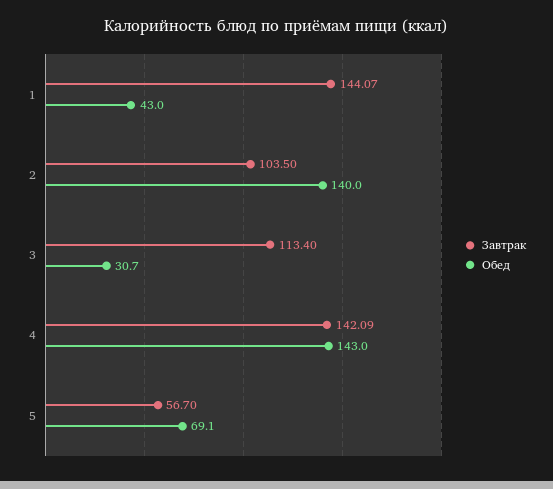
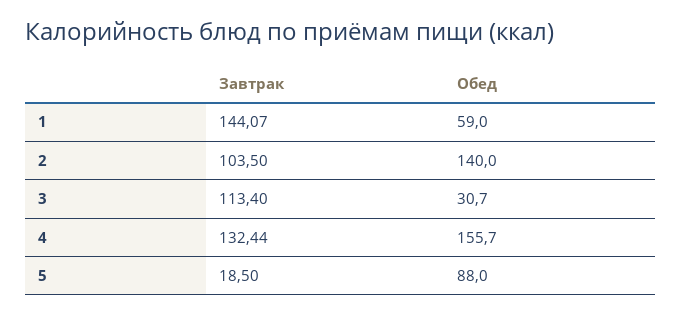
  {
    "Завтрак": {
      "1": 144.07,
      "2": 103.5,
      "3": 113.4,
-     "4": 142.09,
+     "4": 132.44,
-     "5": 56.7
+     "5": 18.5
    },
    "Обед": {
-     "1": 43,
+     "1": 59,
      "2": 140,
      "3": 30.7,
-     "4": 143,
+     "4": 155.7,
-     "5": 69.1
+     "5": 88
    }
  }

